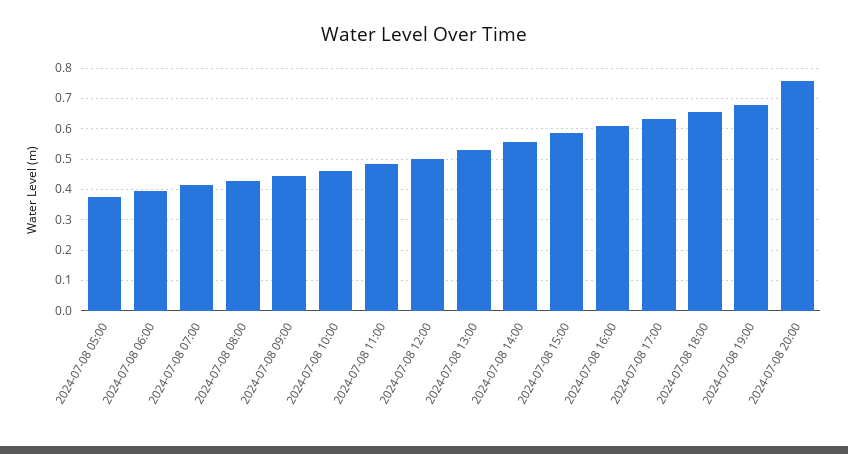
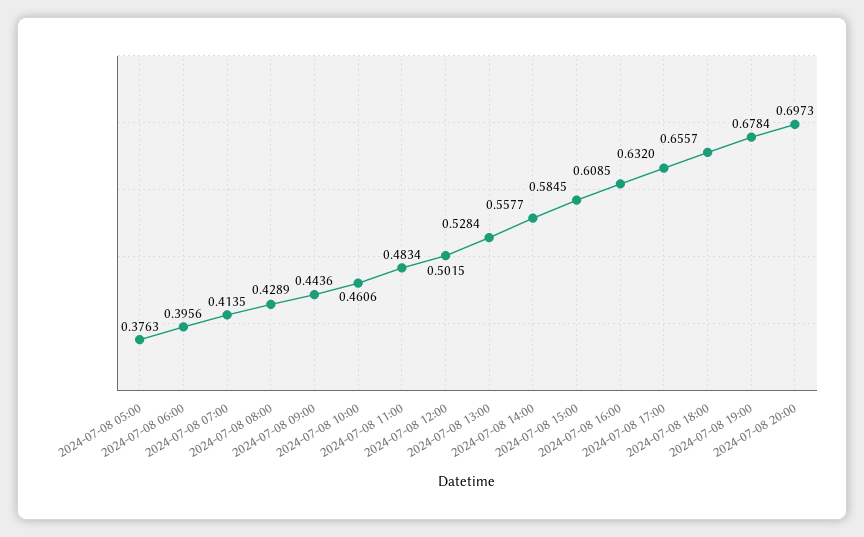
  {
    "2024-07-08 05:00": 0.3763,
    "2024-07-08 06:00": 0.3956,
    "2024-07-08 07:00": 0.4135,
    "2024-07-08 08:00": 0.4289,
    "2024-07-08 09:00": 0.4436,
    "2024-07-08 10:00": 0.4606,
    "2024-07-08 11:00": 0.4834,
    "2024-07-08 12:00": 0.5015,
    "2024-07-08 13:00": 0.5284,
    "2024-07-08 14:00": 0.5577,
    "2024-07-08 15:00": 0.5845,
    "2024-07-08 16:00": 0.6085,
    "2024-07-08 17:00": 0.632,
    "2024-07-08 18:00": 0.6557,
    "2024-07-08 19:00": 0.6784,
-   "2024-07-08 20:00": 0.76
+   "2024-07-08 20:00": 0.6973
  }

